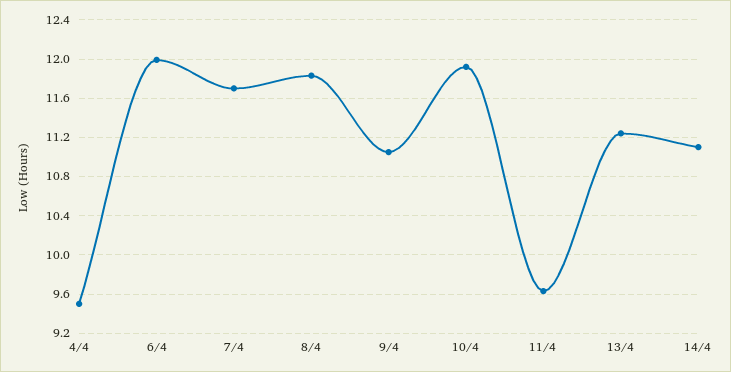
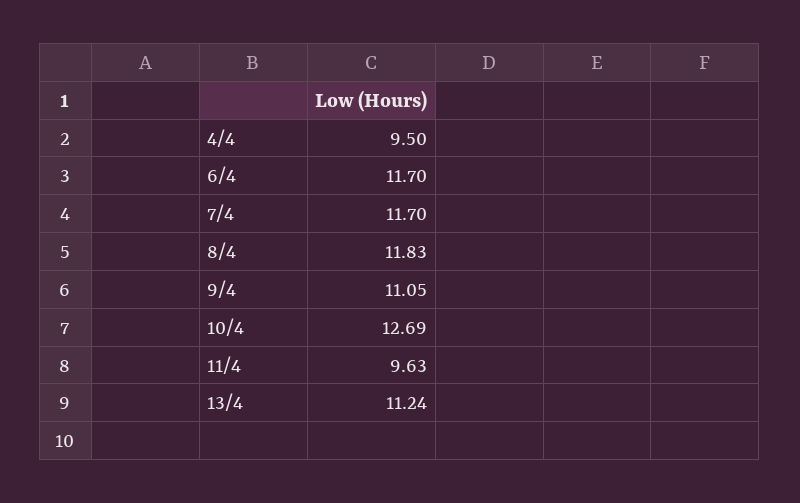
  {
    "4/4": 9.5,
-   "6/4": 12,
+   "6/4": 11.7,
    "7/4": 11.7,
    "8/4": 11.83,
    "9/4": 11.05,
-   "10/4": 11.9,
+   "10/4": 12.69,
    "11/4": 9.63,
-   "13/4": 11.24,
+   "13/4": 11.24
-   "14/4": 11.1
  }

